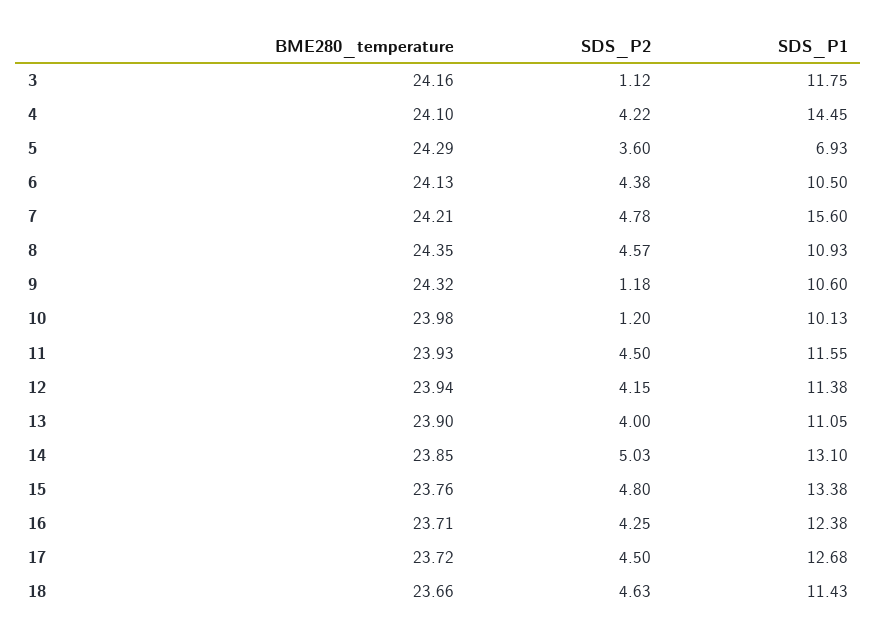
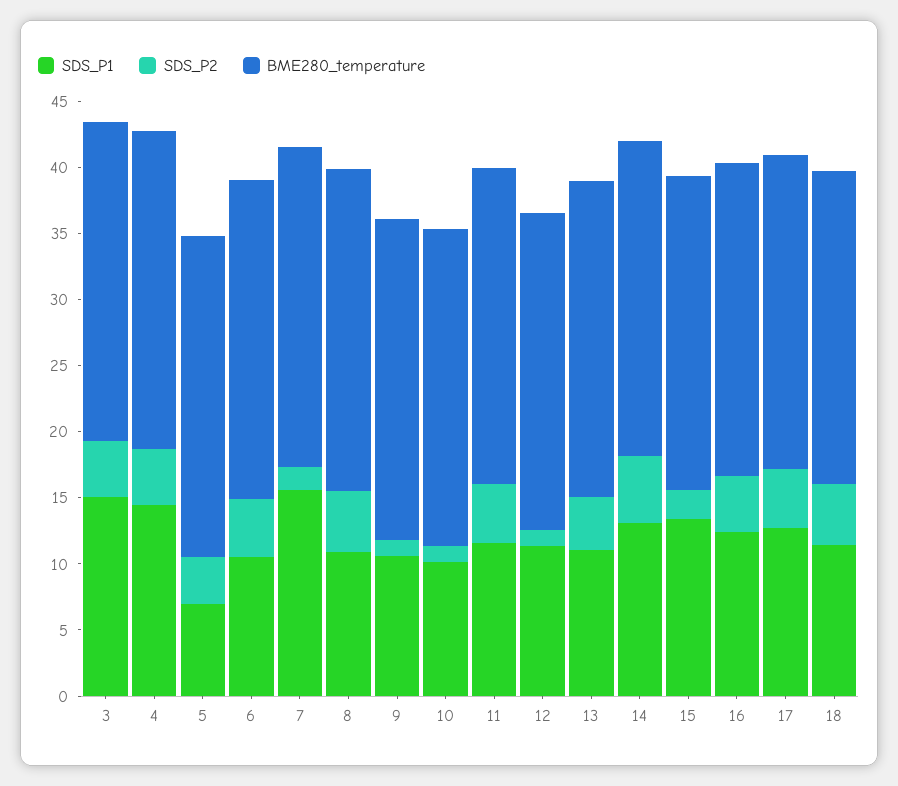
  {
    "BME280_temperature": {
      "3": 24.16,
      "4": 24.1,
      "5": 24.29,
      "6": 24.13,
      "7": 24.21,
      "8": 24.35,
      "9": 24.32,
      "10": 23.98,
      "11": 23.93,
      "12": 23.94,
      "13": 23.9,
      "14": 23.85,
      "15": 23.76,
      "16": 23.71,
      "17": 23.72,
      "18": 23.66
    },
    "SDS_P2": {
-     "3": 1.12,
+     "3": 4,
      "4": 4.22,
      "5": 3.6,
      "6": 4.38,
-     "7": 4.78,
+     "7": 2,
      "8": 4.57,
      "9": 1.18,
      "10": 1.2,
      "11": 4.5,
-     "12": 4.15,
+     "12": 1,
      "13": 4,
      "14": 5.03,
-     "15": 4.8,
+     "15": 2,
      "16": 4.25,
      "17": 4.5,
      "18": 4.63
    },
    "SDS_P1": {
-     "3": 11.75,
+     "3": 15,
      "4": 14.45,
      "5": 6.93,
      "6": 10.5,
      "7": 15.6,
      "8": 10.93,
      "9": 10.6,
      "10": 10.13,
      "11": 11.55,
      "12": 11.38,
      "13": 11.05,
      "14": 13.1,
      "15": 13.38,
      "16": 12.38,
      "17": 12.68,
      "18": 11.43
    }
  }

